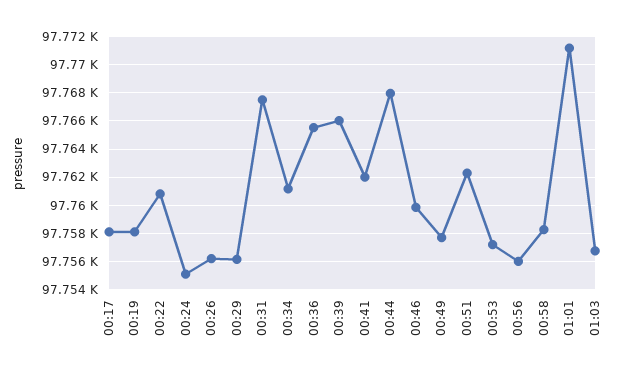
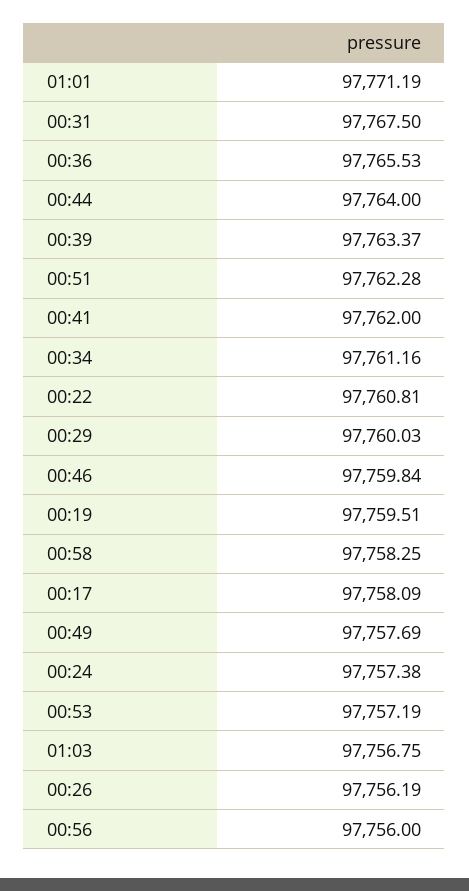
  {
    "00:17": 97758.09,
-   "00:19": 97758,
+   "00:19": 97759.51,
    "00:22": 97760.81,
-   "00:24": 97755,
+   "00:24": 97757.38,
    "00:26": 97756.19,
-   "00:29": 97756,
+   "00:29": 97760.03,
    "00:31": 97767.5,
    "00:34": 97761.16,
    "00:36": 97765.53,
-   "00:39": 97766,
+   "00:39": 97763.37,
    "00:41": 97762,
-   "00:44": 97768,
+   "00:44": 97764,
    "00:46": 97759.84,
    "00:49": 97757.69,
    "00:51": 97762.28,
    "00:53": 97757.19,
    "00:56": 97756,
    "00:58": 97758.25,
    "01:01": 97771.19,
    "01:03": 97756.75
  }

